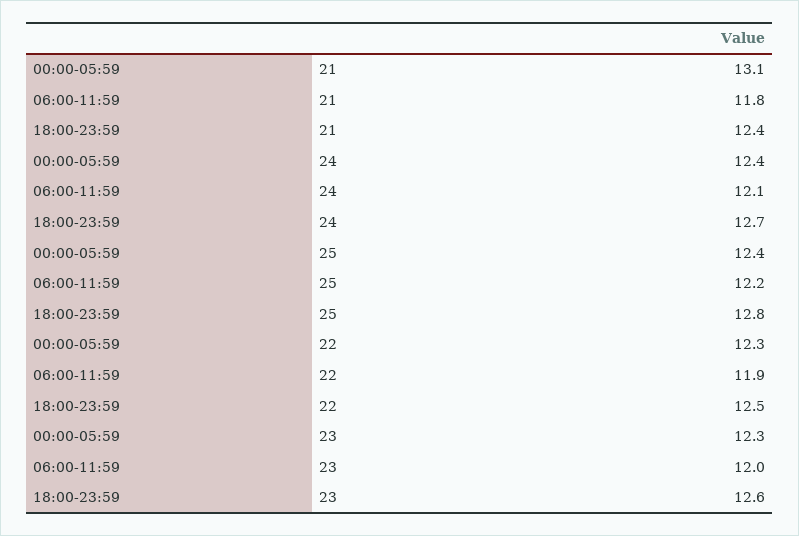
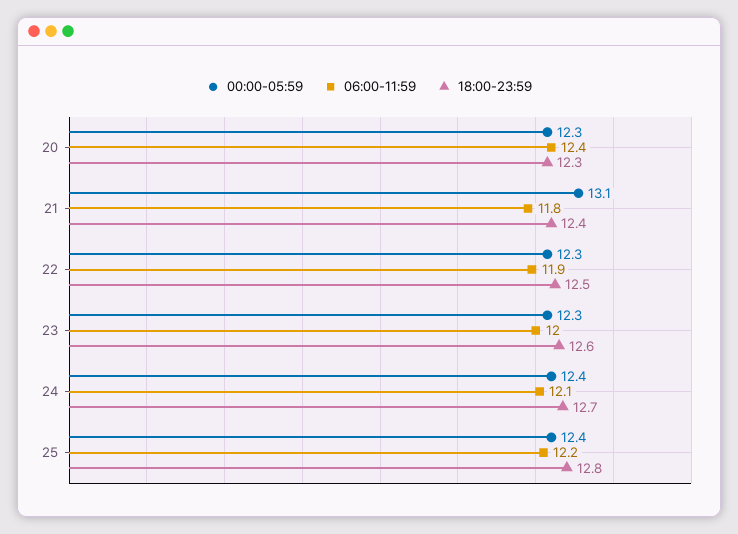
  {
    "00:00-05:59": {
      "21": 13.1,
      "24": 12.4,
      "25": 12.4,
      "22": 12.3,
-     "23": 12.3
+     "23": 12.3,
+     "20": 12.3
    },
    "06:00-11:59": {
      "21": 11.8,
      "24": 12.1,
      "25": 12.2,
      "22": 11.9,
-     "23": 12
+     "23": 12,
+     "20": 12.4
    },
    "18:00-23:59": {
      "21": 12.4,
      "24": 12.7,
      "25": 12.8,
      "22": 12.5,
-     "23": 12.6
+     "23": 12.6,
+     "20": 12.3
    }
  }

